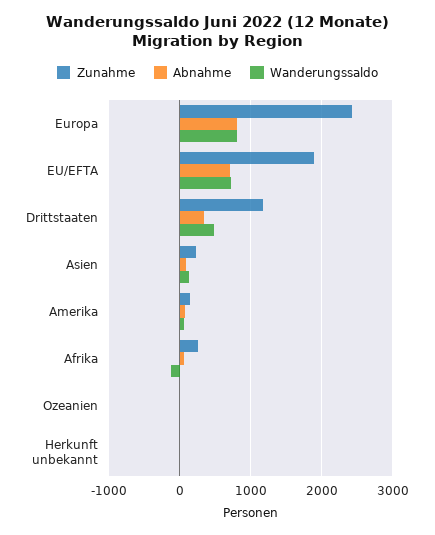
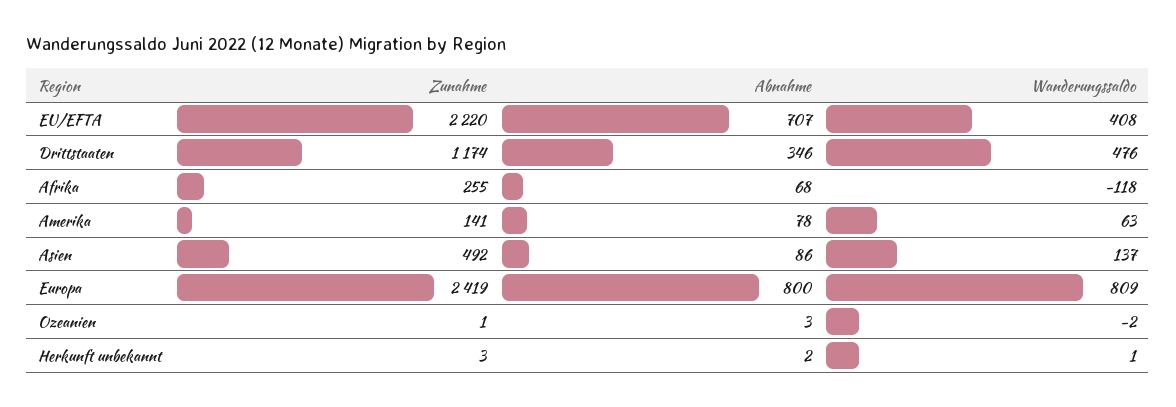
  {
    "Zunahme": {
      "Europa": 2419,
-     "EU/EFTA": 1900,
+     "EU/EFTA": 2220,
      "Drittstaaten": 1174,
-     "Asien": 200,
+     "Asien": 492,
      "Amerika": 141,
      "Afrika": 255,
      "Ozeanien": 1,
      "Herkunft unbekannt": 3
    },
    "Abnahme": {
      "Europa": 800,
      "EU/EFTA": 707,
      "Drittstaaten": 346,
      "Asien": 86,
      "Amerika": 78,
      "Afrika": 68,
      "Ozeanien": 3,
      "Herkunft unbekannt": 2
    },
    "Wanderungssaldo": {
      "Europa": 809,
-     "EU/EFTA": 700,
+     "EU/EFTA": 408,
      "Drittstaaten": 476,
      "Asien": 137,
      "Amerika": 63,
      "Afrika": -118,
      "Ozeanien": -2,
      "Herkunft unbekannt": 1
    }
  }

